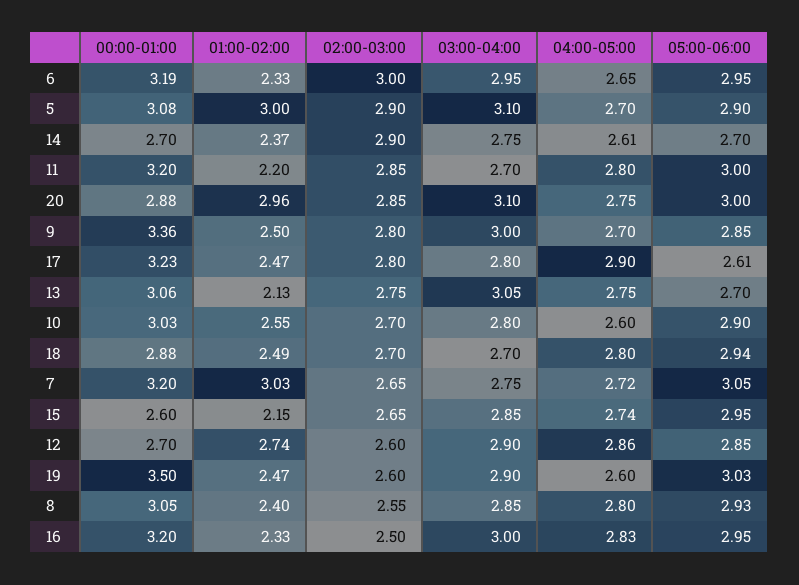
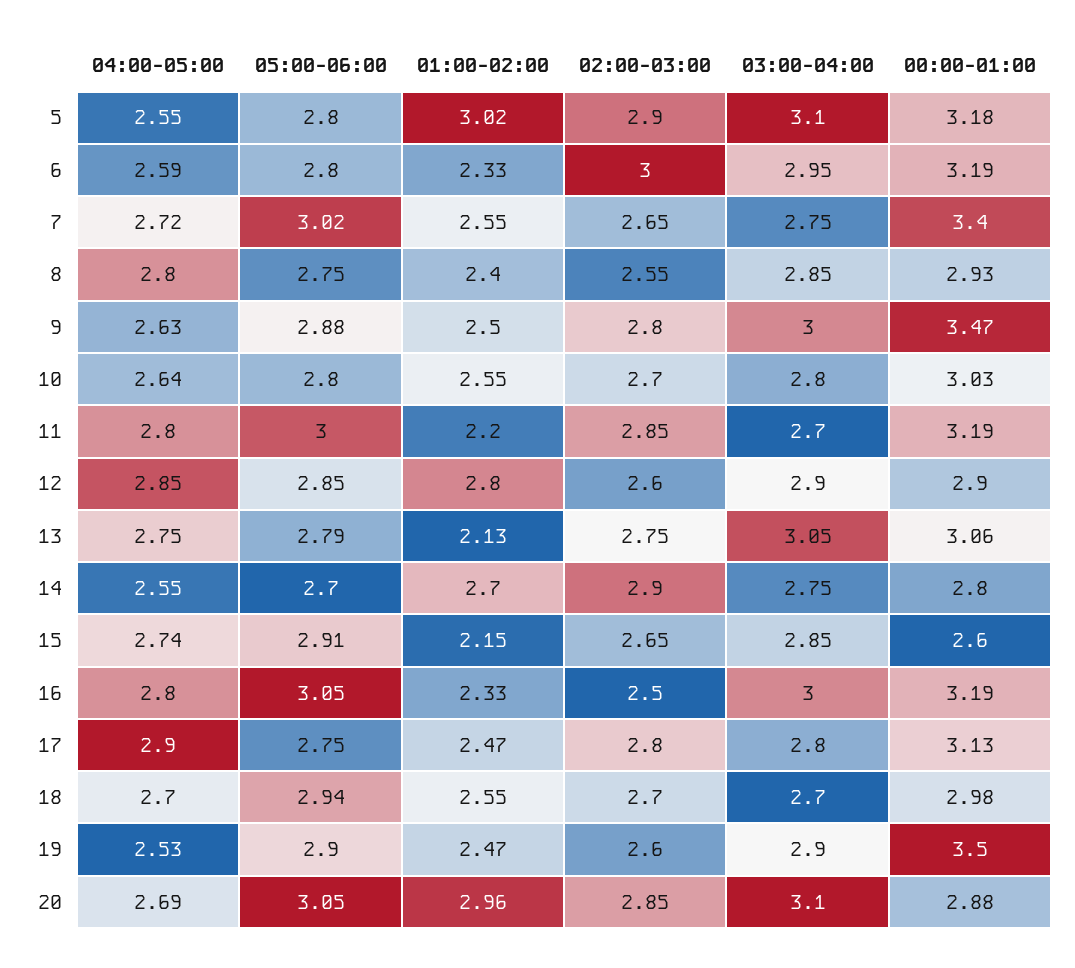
  {
    "00:00-01:00": {
      "6": 3.19,
-     "5": 3.08,
+     "5": 3.18,
-     "14": 2.7,
+     "14": 2.8,
-     "11": 3.2,
+     "11": 3.19,
      "20": 2.88,
-     "9": 3.36,
+     "9": 3.47,
-     "17": 3.23,
+     "17": 3.13,
      "13": 3.06,
      "10": 3.03,
-     "18": 2.88,
+     "18": 2.98,
-     "7": 3.2,
+     "7": 3.4,
      "15": 2.6,
-     "12": 2.7,
+     "12": 2.9,
      "19": 3.5,
-     "8": 3.05,
+     "8": 2.93,
-     "16": 3.2
+     "16": 3.19
    },
    "01:00-02:00": {
      "6": 2.33,
-     "5": 3,
+     "5": 3.02,
-     "14": 2.37,
+     "14": 2.7,
      "11": 2.2,
      "20": 2.96,
      "9": 2.5,
      "17": 2.47,
      "13": 2.13,
      "10": 2.55,
-     "18": 2.49,
+     "18": 2.55,
-     "7": 3.03,
+     "7": 2.55,
      "15": 2.15,
-     "12": 2.74,
+     "12": 2.8,
      "19": 2.47,
      "8": 2.4,
      "16": 2.33
    },
    "02:00-03:00": {
      "6": 3,
      "5": 2.9,
      "14": 2.9,
      "11": 2.85,
      "20": 2.85,
      "9": 2.8,
      "17": 2.8,
      "13": 2.75,
      "10": 2.7,
      "18": 2.7,
      "7": 2.65,
      "15": 2.65,
      "12": 2.6,
      "19": 2.6,
      "8": 2.55,
      "16": 2.5
    },
    "03:00-04:00": {
      "6": 2.95,
      "5": 3.1,
      "14": 2.75,
      "11": 2.7,
      "20": 3.1,
      "9": 3,
      "17": 2.8,
      "13": 3.05,
      "10": 2.8,
      "18": 2.7,
      "7": 2.75,
      "15": 2.85,
      "12": 2.9,
      "19": 2.9,
      "8": 2.85,
      "16": 3
    },
    "04:00-05:00": {
-     "6": 2.65,
+     "6": 2.59,
-     "5": 2.7,
+     "5": 2.55,
-     "14": 2.61,
+     "14": 2.55,
      "11": 2.8,
-     "20": 2.75,
+     "20": 2.69,
-     "9": 2.7,
+     "9": 2.63,
      "17": 2.9,
      "13": 2.75,
-     "10": 2.6,
+     "10": 2.64,
-     "18": 2.8,
+     "18": 2.7,
      "7": 2.72,
      "15": 2.74,
-     "12": 2.86,
+     "12": 2.85,
-     "19": 2.6,
+     "19": 2.53,
      "8": 2.8,
-     "16": 2.83
+     "16": 2.8
    },
    "05:00-06:00": {
-     "6": 2.95,
+     "6": 2.8,
-     "5": 2.9,
+     "5": 2.8,
      "14": 2.7,
      "11": 3,
-     "20": 3,
+     "20": 3.05,
-     "9": 2.85,
+     "9": 2.88,
-     "17": 2.61,
+     "17": 2.75,
-     "13": 2.7,
+     "13": 2.79,
-     "10": 2.9,
+     "10": 2.8,
      "18": 2.94,
-     "7": 3.05,
+     "7": 3.02,
-     "15": 2.95,
+     "15": 2.91,
      "12": 2.85,
-     "19": 3.03,
+     "19": 2.9,
-     "8": 2.93,
+     "8": 2.75,
-     "16": 2.95
+     "16": 3.05
    }
  }

